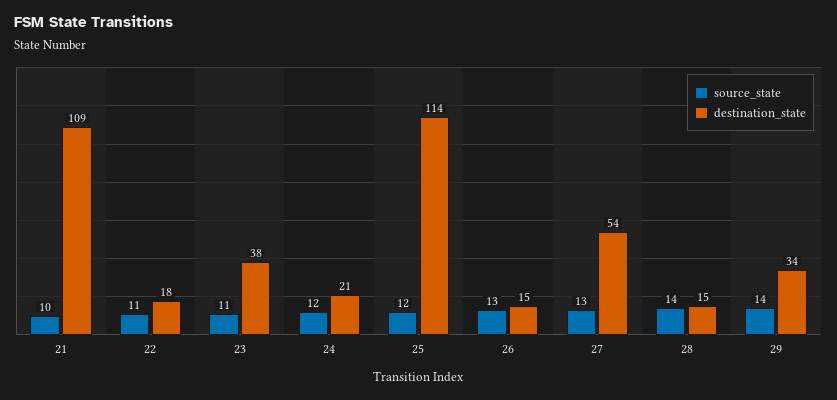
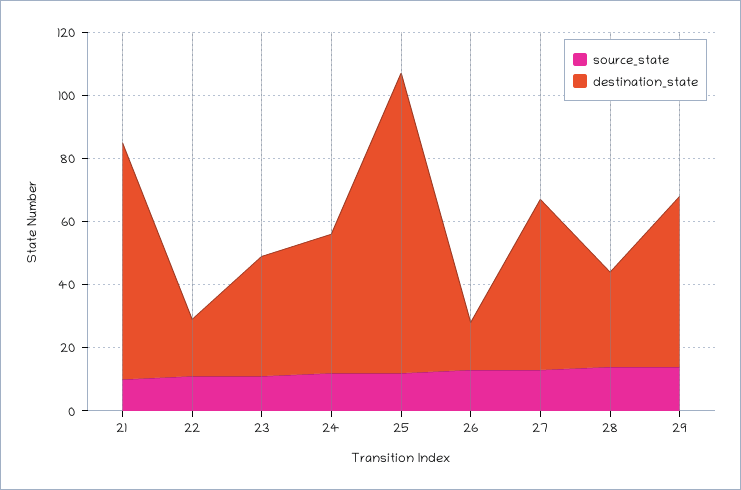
  {
    "source_state": {
      "21": 10,
      "22": 11,
      "23": 11,
      "24": 12,
      "25": 12,
      "26": 13,
      "27": 13,
      "28": 14,
      "29": 14
    },
    "destination_state": {
-     "21": 109,
+     "21": 75,
      "22": 18,
      "23": 38,
-     "24": 21,
+     "24": 45,
-     "25": 114,
+     "25": 95,
      "26": 15,
      "27": 54,
-     "28": 15,
+     "28": 30,
-     "29": 34
+     "29": 55
    }
  }

